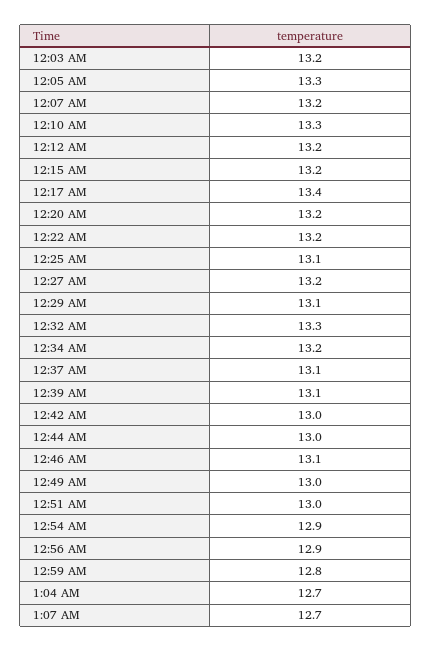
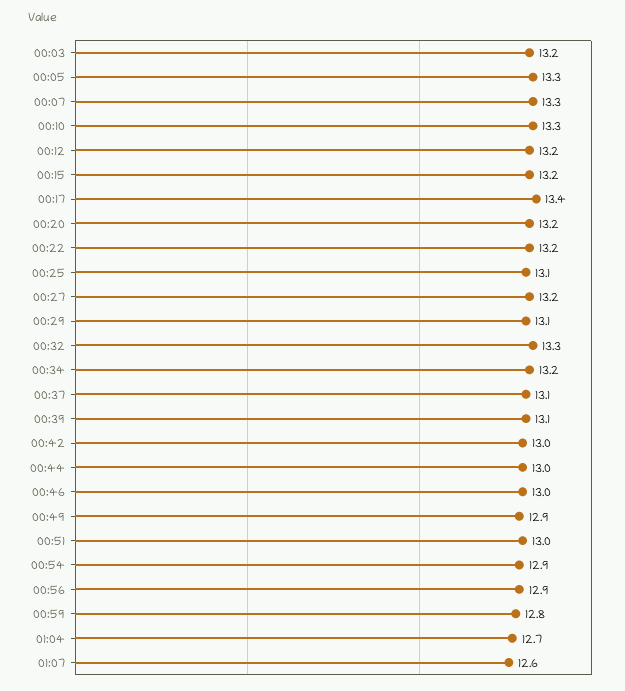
  {
    "12:03 AM": 13.2,
    "12:05 AM": 13.3,
-   "12:07 AM": 13.2,
+   "12:07 AM": 13.3,
    "12:10 AM": 13.3,
    "12:12 AM": 13.2,
    "12:15 AM": 13.2,
    "12:17 AM": 13.4,
    "12:20 AM": 13.2,
    "12:22 AM": 13.2,
    "12:25 AM": 13.1,
    "12:27 AM": 13.2,
    "12:29 AM": 13.1,
    "12:32 AM": 13.3,
    "12:34 AM": 13.2,
    "12:37 AM": 13.1,
    "12:39 AM": 13.1,
    "12:42 AM": 13,
    "12:44 AM": 13,
-   "12:46 AM": 13.1,
+   "12:46 AM": 13,
-   "12:49 AM": 13,
+   "12:49 AM": 12.9,
    "12:51 AM": 13,
    "12:54 AM": 12.9,
    "12:56 AM": 12.9,
    "12:59 AM": 12.8,
    "1:04 AM": 12.7,
-   "1:07 AM": 12.7
+   "1:07 AM": 12.6
  }

